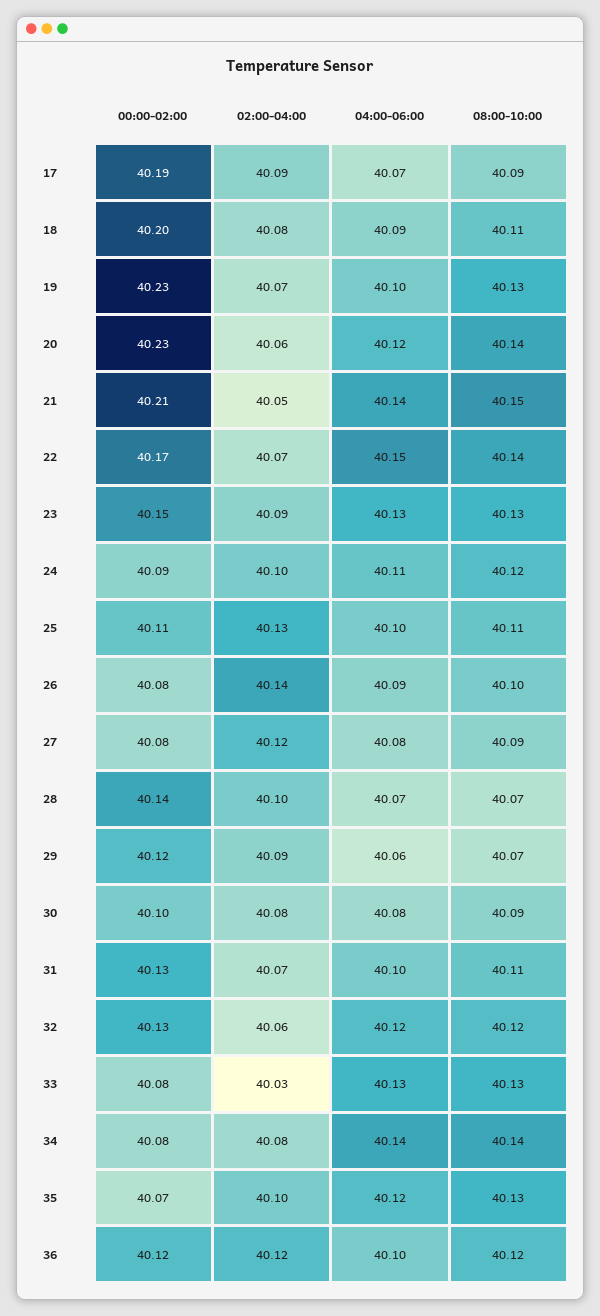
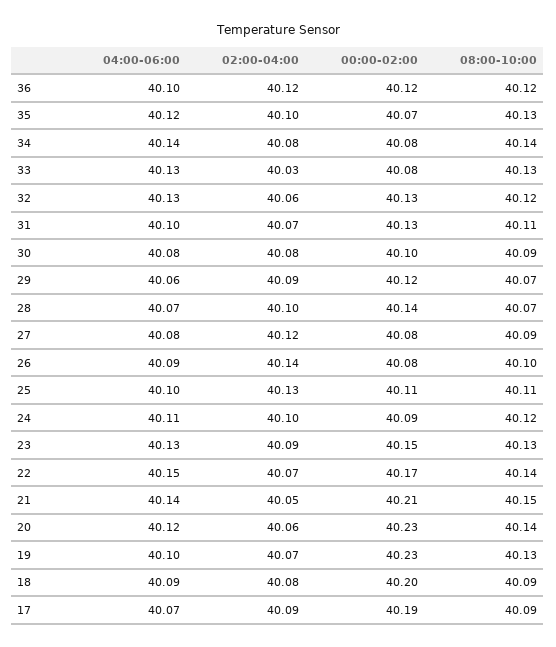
  {
    "00:00-02:00": {
      "17": 40.19,
      "18": 40.2,
      "19": 40.23,
      "20": 40.23,
      "21": 40.21,
      "22": 40.17,
      "23": 40.15,
      "24": 40.09,
      "25": 40.11,
      "26": 40.08,
      "27": 40.08,
      "28": 40.14,
      "29": 40.12,
      "30": 40.1,
      "31": 40.13,
      "32": 40.13,
      "33": 40.08,
      "34": 40.08,
      "35": 40.07,
      "36": 40.12
    },
    "02:00-04:00": {
      "17": 40.09,
      "18": 40.08,
      "19": 40.07,
      "20": 40.06,
      "21": 40.05,
      "22": 40.07,
      "23": 40.09,
      "24": 40.1,
      "25": 40.13,
      "26": 40.14,
      "27": 40.12,
      "28": 40.1,
      "29": 40.09,
      "30": 40.08,
      "31": 40.07,
      "32": 40.06,
      "33": 40.03,
      "34": 40.08,
      "35": 40.1,
      "36": 40.12
    },
    "04:00-06:00": {
      "17": 40.07,
      "18": 40.09,
      "19": 40.1,
      "20": 40.12,
      "21": 40.14,
      "22": 40.15,
      "23": 40.13,
      "24": 40.11,
      "25": 40.1,
      "26": 40.09,
      "27": 40.08,
      "28": 40.07,
      "29": 40.06,
      "30": 40.08,
      "31": 40.1,
-     "32": 40.12,
+     "32": 40.13,
      "33": 40.13,
      "34": 40.14,
      "35": 40.12,
      "36": 40.1
    },
    "08:00-10:00": {
      "17": 40.09,
-     "18": 40.11,
+     "18": 40.09,
      "19": 40.13,
      "20": 40.14,
      "21": 40.15,
      "22": 40.14,
      "23": 40.13,
      "24": 40.12,
      "25": 40.11,
      "26": 40.1,
      "27": 40.09,
      "28": 40.07,
      "29": 40.07,
      "30": 40.09,
      "31": 40.11,
      "32": 40.12,
      "33": 40.13,
      "34": 40.14,
      "35": 40.13,
      "36": 40.12
    }
  }

